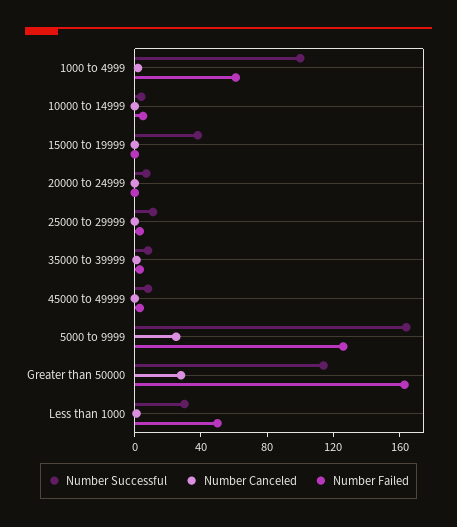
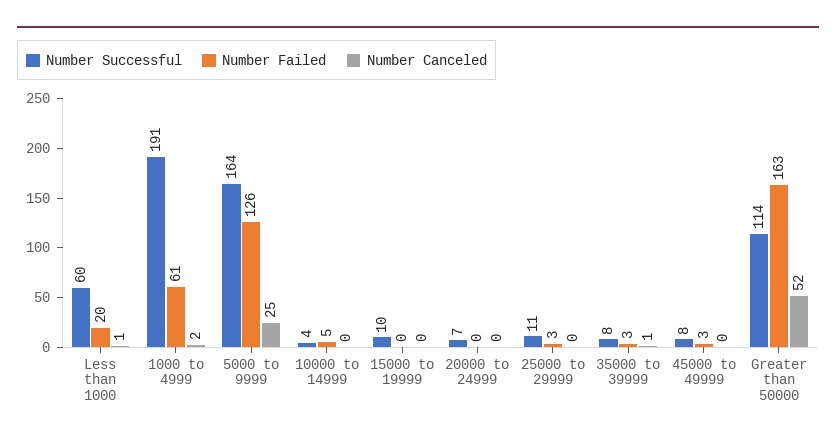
  {
    "Number Successful": {
-     "1000 to 4999": 100,
+     "1000 to 4999": 191,
      "10000 to 14999": 4,
-     "15000 to 19999": 40,
+     "15000 to 19999": 10,
      "20000 to 24999": 7,
      "25000 to 29999": 11,
      "35000 to 39999": 8,
      "45000 to 49999": 8,
      "5000 to 9999": 164,
      "Greater than 50000": 114,
-     "Less than 1000": 30
+     "Less than 1000": 60
    },
    "Number Canceled": {
      "1000 to 4999": 2,
      "10000 to 14999": 0,
      "15000 to 19999": 0,
      "20000 to 24999": 0,
      "25000 to 29999": 0,
      "35000 to 39999": 1,
      "45000 to 49999": 0,
      "5000 to 9999": 25,
-     "Greater than 50000": 30,
+     "Greater than 50000": 52,
      "Less than 1000": 1
    },
    "Number Failed": {
      "1000 to 4999": 61,
      "10000 to 14999": 5,
      "15000 to 19999": 0,
      "20000 to 24999": 0,
      "25000 to 29999": 3,
      "35000 to 39999": 3,
      "45000 to 49999": 3,
      "5000 to 9999": 126,
      "Greater than 50000": 163,
-     "Less than 1000": 50
+     "Less than 1000": 20
    }
  }

